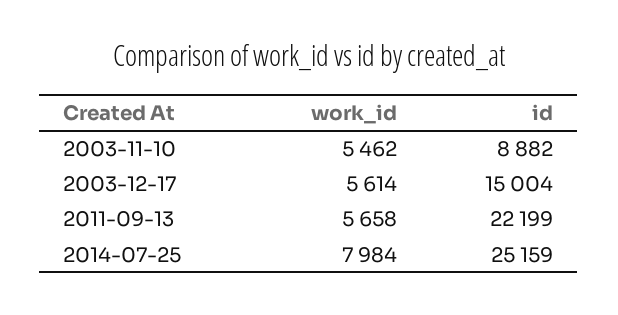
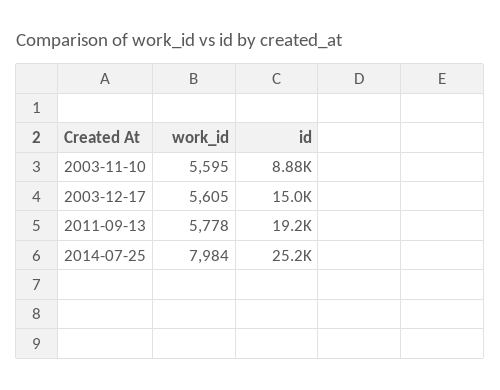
  {
    "work_id": {
-     "2003-11-10": 5462,
+     "2003-11-10": 5595,
-     "2003-12-17": 5614,
+     "2003-12-17": 5605,
-     "2011-09-13": 5658,
+     "2011-09-13": 5778,
      "2014-07-25": 7984
    },
    "id": {
      "2003-11-10": 8882,
      "2003-12-17": 15004,
-     "2011-09-13": 22199,
+     "2011-09-13": 19200,
      "2014-07-25": 25159
    }
  }

